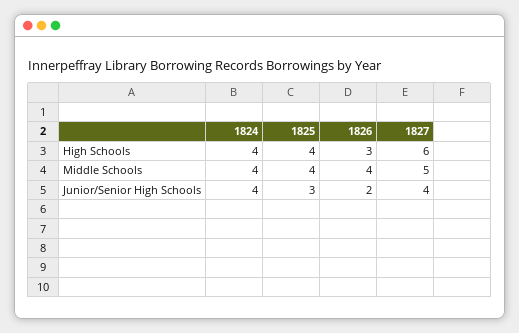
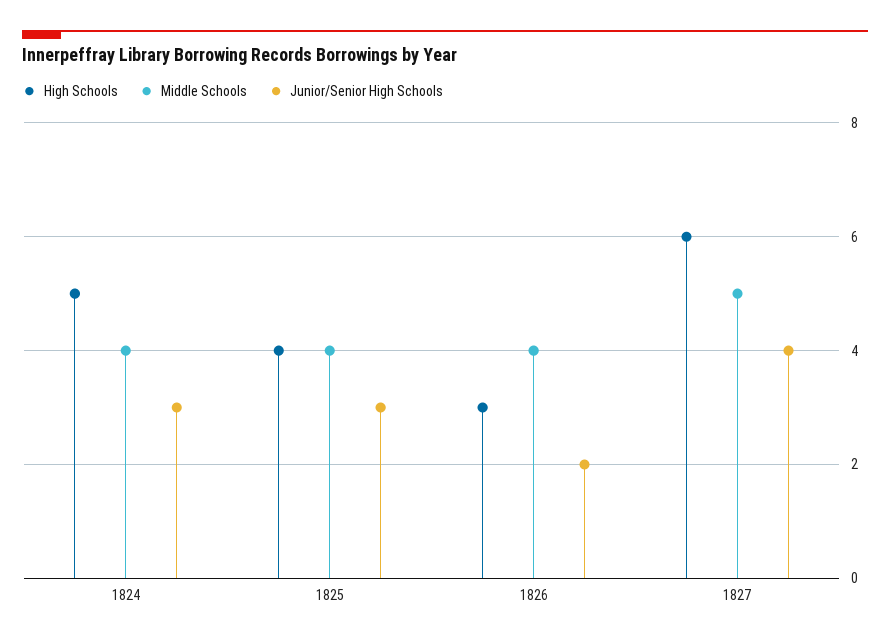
  {
    "High Schools": {
-     "1824": 4,
+     "1824": 5,
      "1825": 4,
      "1826": 3,
      "1827": 6
    },
    "Middle Schools": {
      "1824": 4,
      "1825": 4,
      "1826": 4,
      "1827": 5
    },
    "Junior/Senior High Schools": {
-     "1824": 4,
+     "1824": 3,
      "1825": 3,
      "1826": 2,
      "1827": 4
    }
  }

